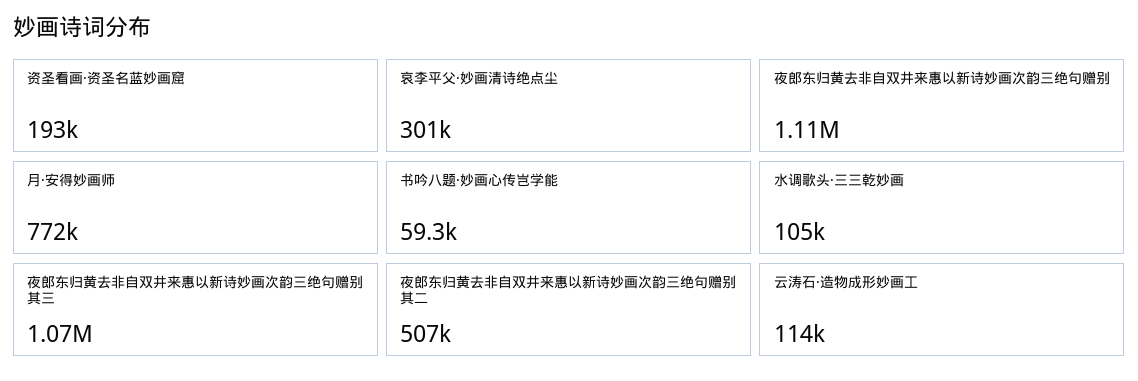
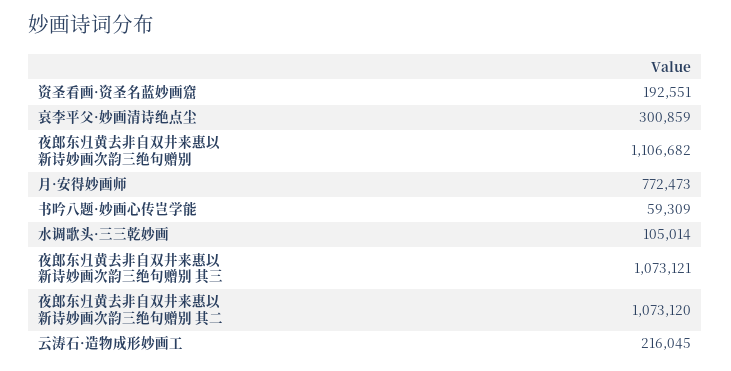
  {
    "资圣看画·资圣名蓝妙画窟": 192551,
    "哀李平父·妙画清诗绝点尘": 300859,
    "夜郎东归黄去非自双井来惠以新诗妙画次韵三绝句赠别": 1106682,
    "月·安得妙画师": 772473,
    "书吟八题·妙画心传岂学能": 59309,
    "水调歌头·三三乾妙画": 105014,
    "夜郎东归黄去非自双井来惠以新诗妙画次韵三绝句赠别 其三": 1073121,
-   "夜郎东归黄去非自双井来惠以新诗妙画次韵三绝句赠别 其二": 507000,
+   "夜郎东归黄去非自双井来惠以新诗妙画次韵三绝句赠别 其二": 1073120,
-   "云涛石·造物成形妙画工": 114000
+   "云涛石·造物成形妙画工": 216045
  }

